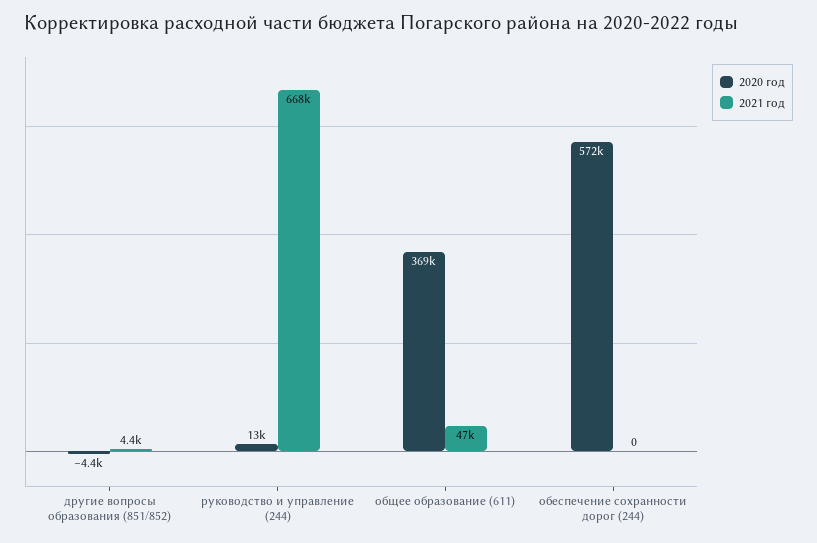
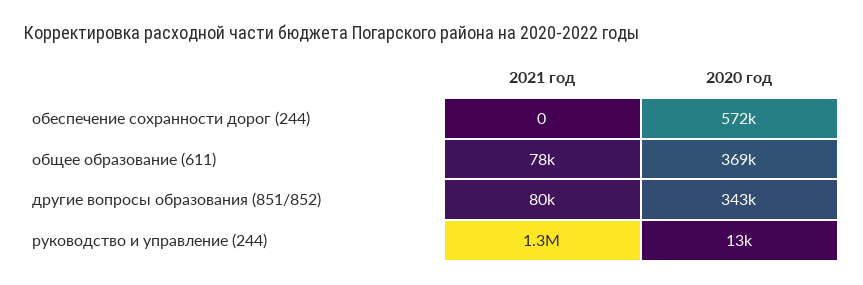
  {
    "2020 год": {
-     "другие вопросы образования (851/852)": -4400,
+     "другие вопросы образования (851/852)": 343000,
      "руководство и управление (244)": 13000,
      "общее образование (611)": 369000,
      "обеспечение сохранности дорог (244)": 572000
    },
    "2021 год": {
-     "другие вопросы образования (851/852)": 4400,
+     "другие вопросы образования (851/852)": 80000,
-     "руководство и управление (244)": 668000,
+     "руководство и управление (244)": 1300000,
-     "общее образование (611)": 47000,
+     "общее образование (611)": 78000,
      "обеспечение сохранности дорог (244)": 0
    }
  }

